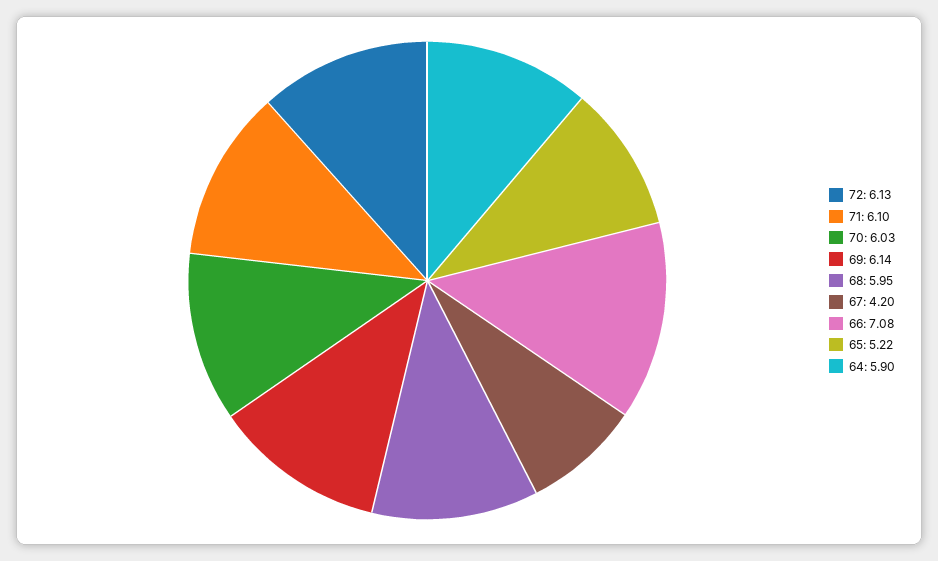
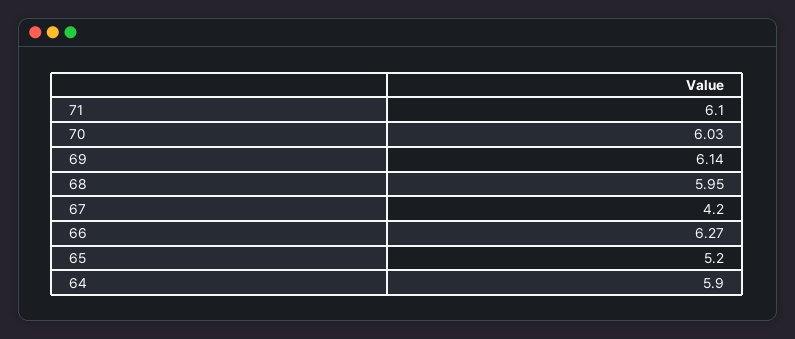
  {
-   "72": 6.13,
    "71": 6.1,
    "70": 6.03,
    "69": 6.14,
    "68": 5.95,
    "67": 4.2,
-   "66": 7.08,
+   "66": 6.27,
-   "65": 5.22,
+   "65": 5.2,
    "64": 5.9
  }

